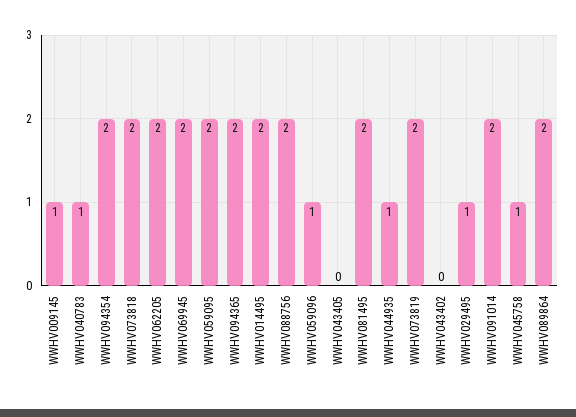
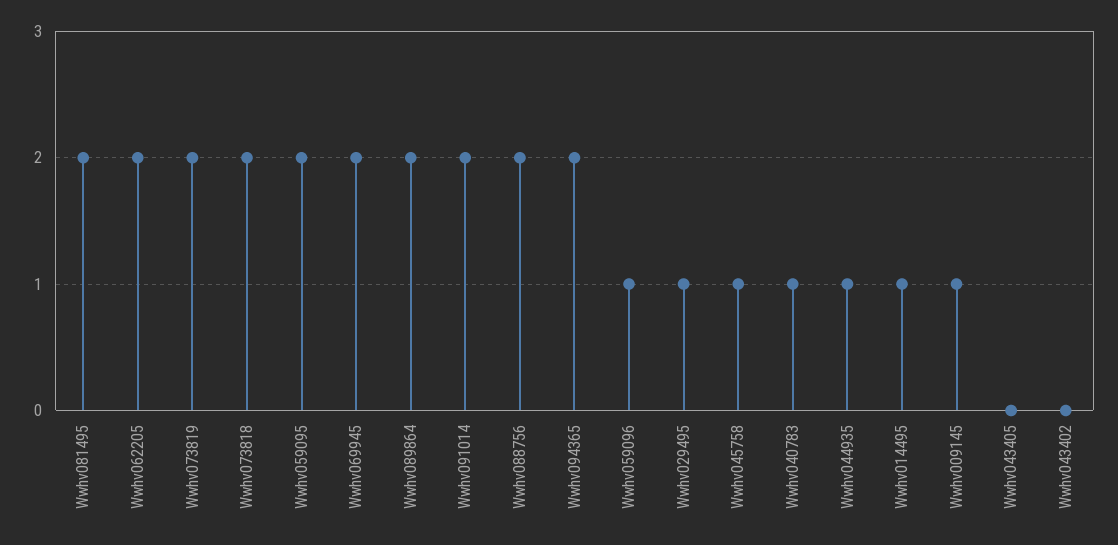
  {
    "WWHV009145": 1,
    "WWHV040783": 1,
-   "WWHV094354": 2,
    "WWHV073818": 2,
    "WWHV062205": 2,
    "WWHV069945": 2,
    "WWHV059095": 2,
    "WWHV094365": 2,
-   "WWHV014495": 2,
+   "WWHV014495": 1,
    "WWHV088756": 2,
    "WWHV059096": 1,
    "WWHV043405": 0,
    "WWHV081495": 2,
    "WWHV044935": 1,
    "WWHV073819": 2,
    "WWHV043402": 0,
    "WWHV029495": 1,
    "WWHV091014": 2,
    "WWHV045758": 1,
    "WWHV089864": 2
  }

